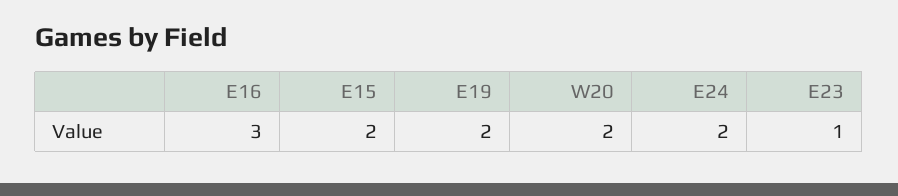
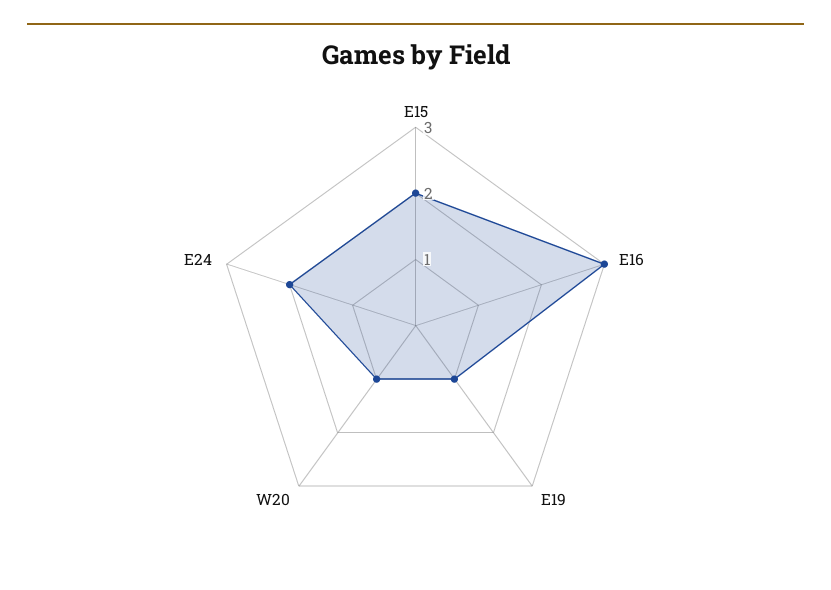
  {
    "E16": 3,
    "E15": 2,
-   "E19": 2,
+   "E19": 1,
-   "W20": 2,
+   "W20": 1,
-   "E24": 2,
+   "E24": 2
-   "E23": 1
  }

